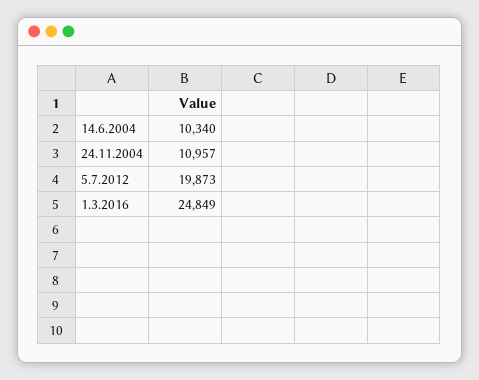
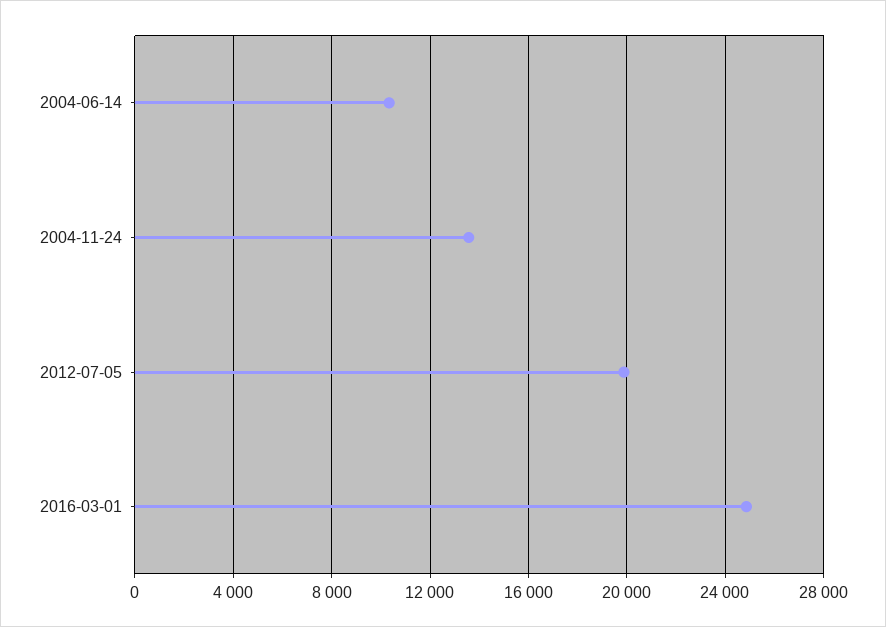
  {
    "14.6.2004": 10340,
-   "24.11.2004": 10957,
+   "24.11.2004": 13500,
    "5.7.2012": 19873,
    "1.3.2016": 24849
  }

